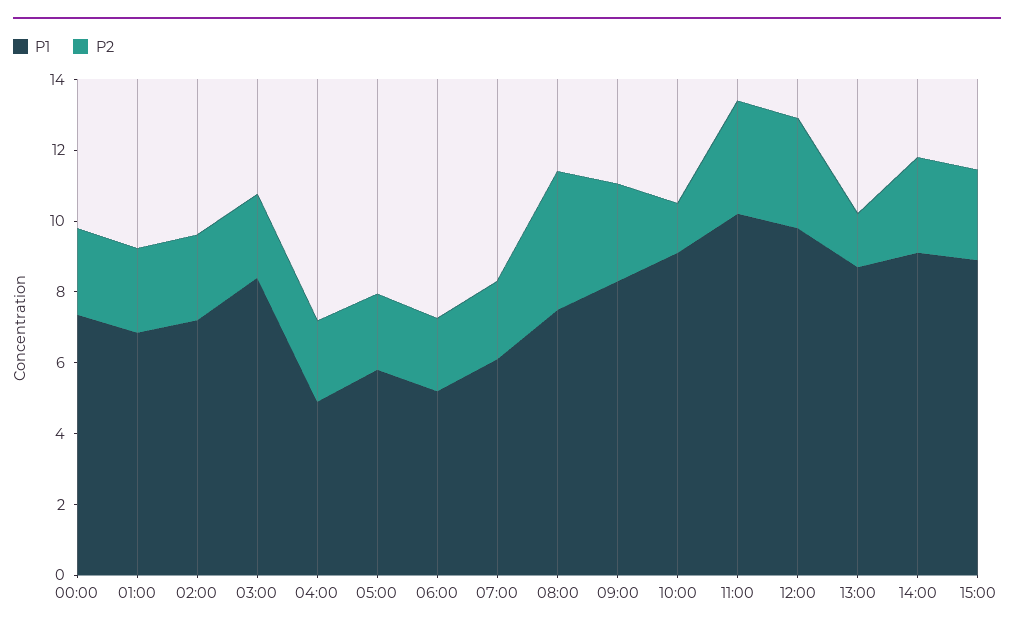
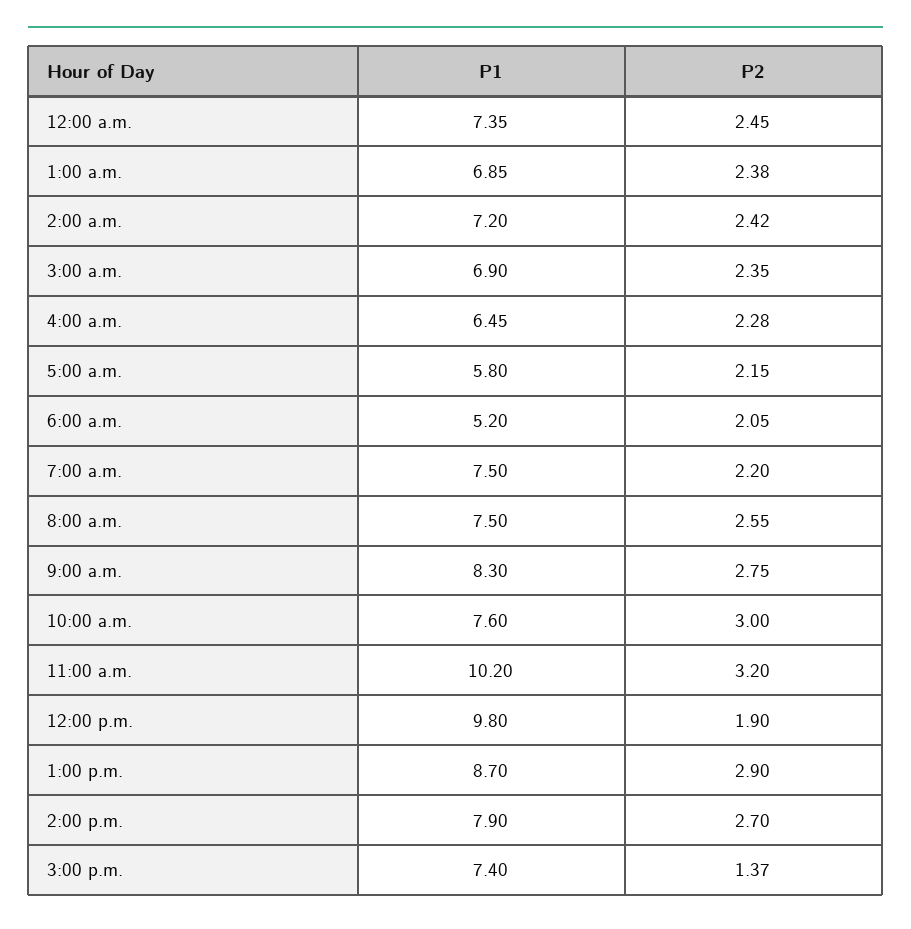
  {
    "P1": {
      "00:00": 7.35,
      "01:00": 6.85,
      "02:00": 7.2,
-     "03:00": 8.5,
+     "03:00": 6.9,
-     "04:00": 5,
+     "04:00": 6.45,
      "05:00": 5.8,
      "06:00": 5.2,
-     "07:00": 6,
+     "07:00": 7.5,
      "08:00": 7.5,
      "09:00": 8.3,
-     "10:00": 9,
+     "10:00": 7.6,
      "11:00": 10.2,
      "12:00": 9.8,
      "13:00": 8.7,
-     "14:00": 9,
+     "14:00": 7.9,
-     "15:00": 9
+     "15:00": 7.4
    },
    "P2": {
      "00:00": 2.45,
      "01:00": 2.38,
      "02:00": 2.42,
      "03:00": 2.35,
      "04:00": 2.28,
      "05:00": 2.15,
      "06:00": 2.05,
      "07:00": 2.2,
-     "08:00": 4,
+     "08:00": 2.55,
      "09:00": 2.75,
-     "10:00": 1.5,
+     "10:00": 3,
      "11:00": 3.2,
-     "12:00": 3,
+     "12:00": 1.9,
-     "13:00": 1.5,
+     "13:00": 2.9,
      "14:00": 2.7,
-     "15:00": 2.5
+     "15:00": 1.37
    }
  }

